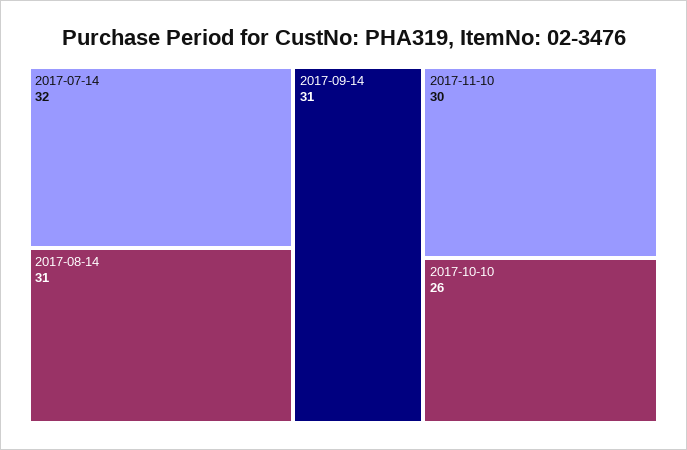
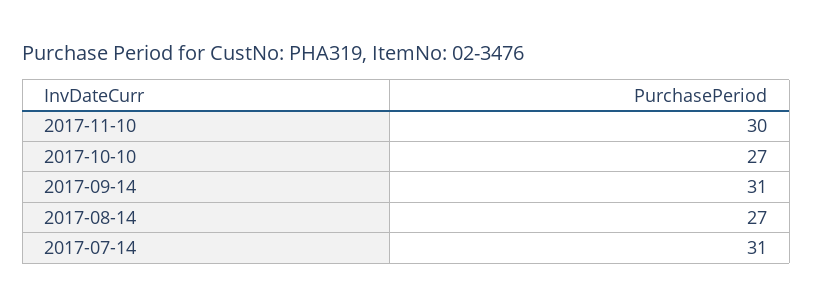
  {
-   "2017-07-14": 32,
+   "2017-07-14": 31,
-   "2017-08-14": 31,
+   "2017-08-14": 27,
    "2017-09-14": 31,
    "2017-11-10": 30,
-   "2017-10-10": 26
+   "2017-10-10": 27
  }

